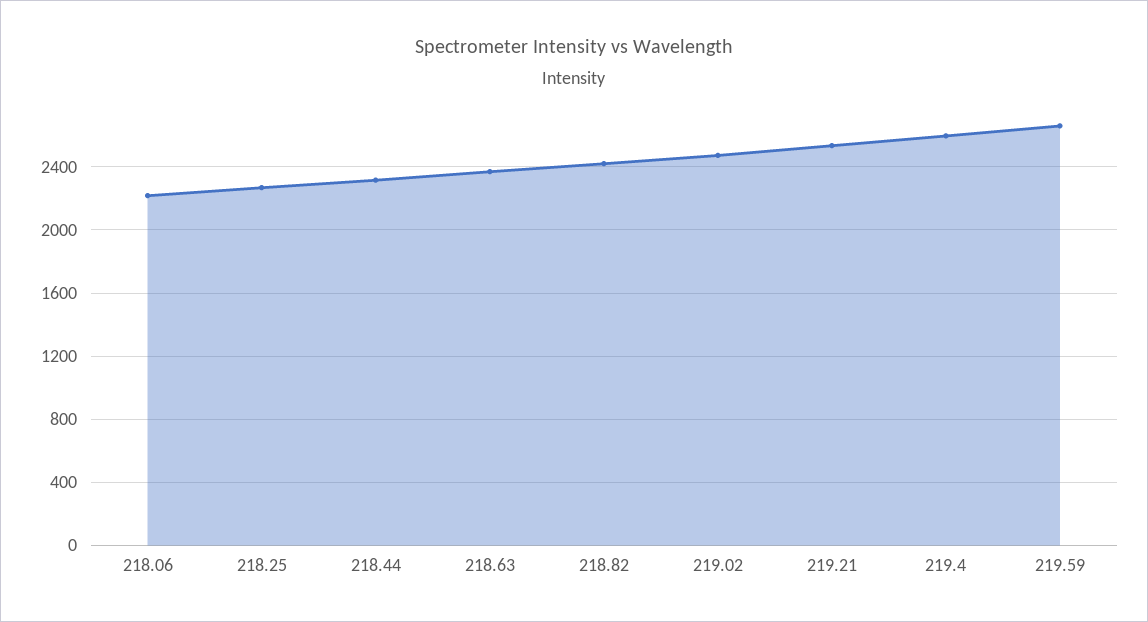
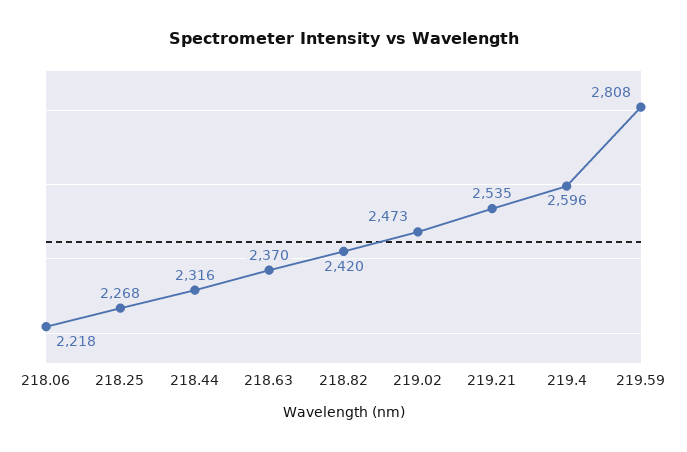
  {
    "218.06": 2218,
    "218.25": 2268,
    "218.44": 2316,
    "218.63": 2370,
    "218.82": 2420,
    "219.02": 2473,
    "219.21": 2535,
    "219.4": 2596,
-   "219.59": 2650
+   "219.59": 2808
  }

